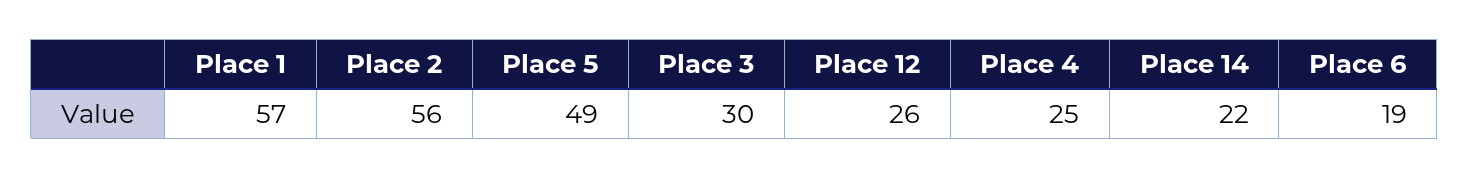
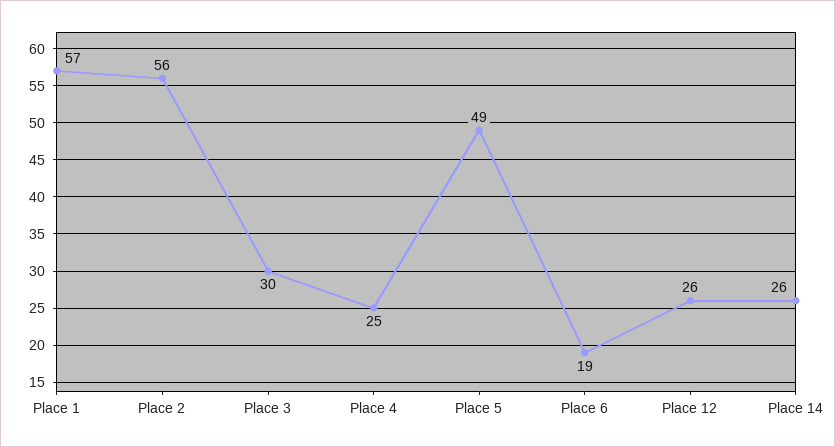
  {
    "Place 1": 57,
    "Place 2": 56,
    "Place 5": 49,
    "Place 3": 30,
    "Place 12": 26,
    "Place 4": 25,
-   "Place 14": 22,
+   "Place 14": 26,
    "Place 6": 19
  }

